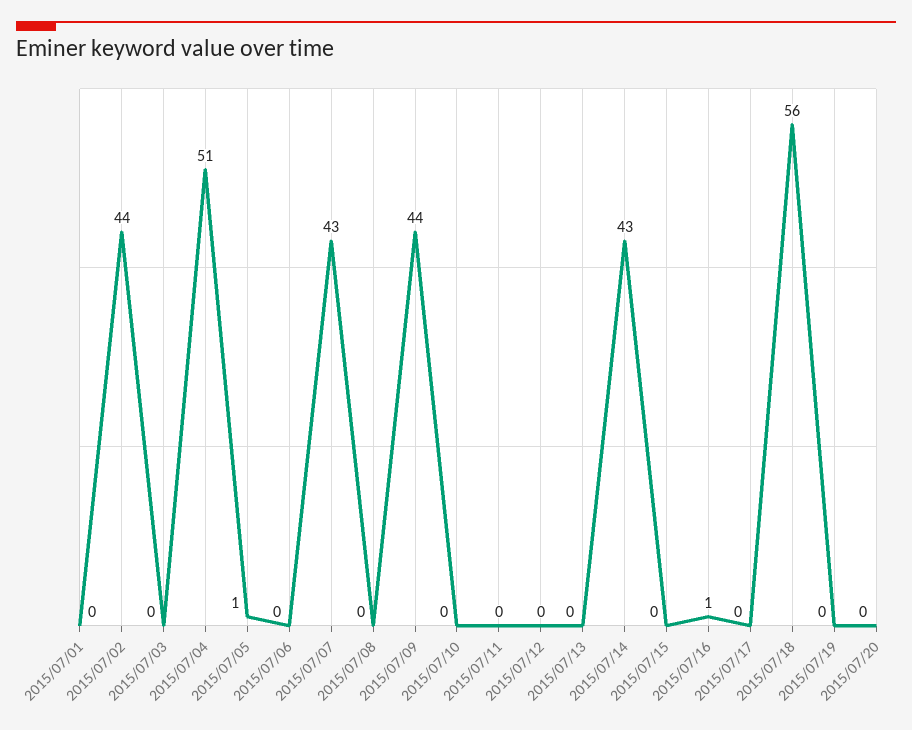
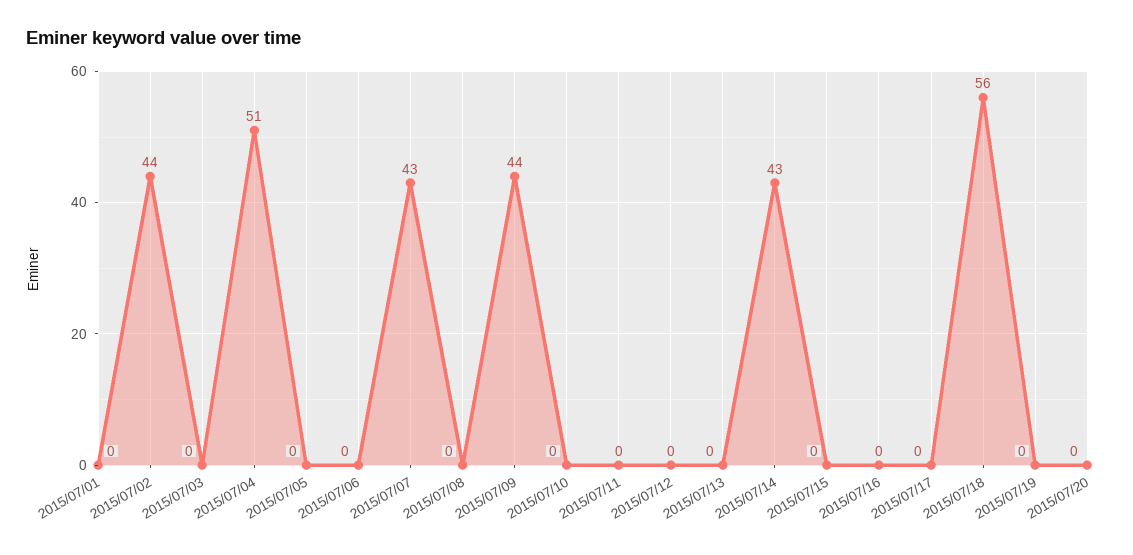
  {
    "2015/07/01": 0,
    "2015/07/02": 44,
    "2015/07/03": 0,
    "2015/07/04": 51,
-   "2015/07/05": 1,
+   "2015/07/05": 0,
    "2015/07/06": 0,
    "2015/07/07": 43,
    "2015/07/08": 0,
    "2015/07/09": 44,
    "2015/07/10": 0,
    "2015/07/11": 0,
    "2015/07/12": 0,
    "2015/07/13": 0,
    "2015/07/14": 43,
    "2015/07/15": 0,
-   "2015/07/16": 1,
+   "2015/07/16": 0,
    "2015/07/17": 0,
    "2015/07/18": 56,
    "2015/07/19": 0,
    "2015/07/20": 0
  }

